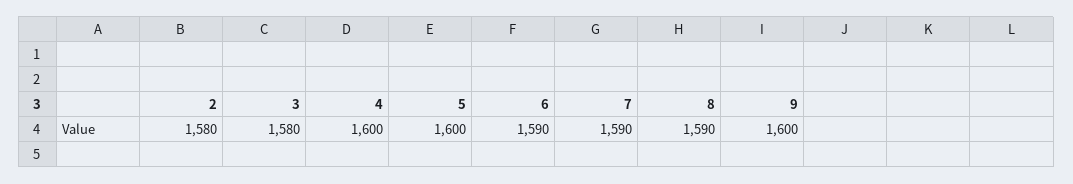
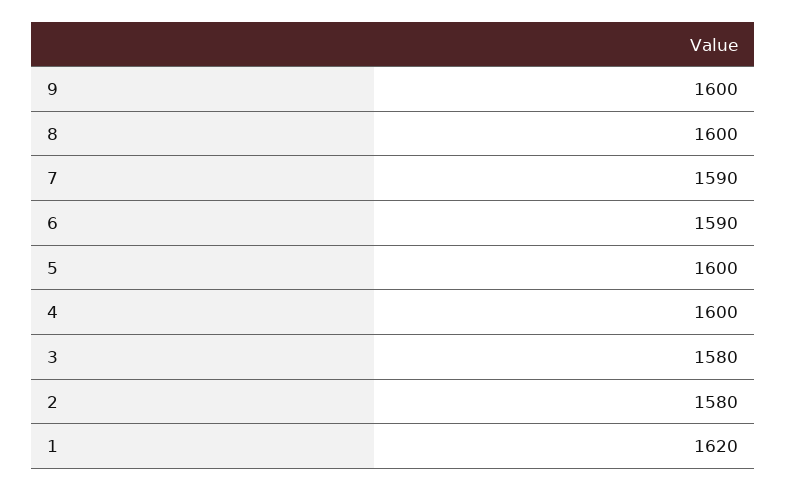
  {
    "2": 1580,
    "3": 1580,
    "4": 1600,
    "5": 1600,
    "6": 1590,
    "7": 1590,
-   "8": 1590,
+   "8": 1600,
-   "9": 1600
+   "9": 1600,
+   "1": 1620
  }

